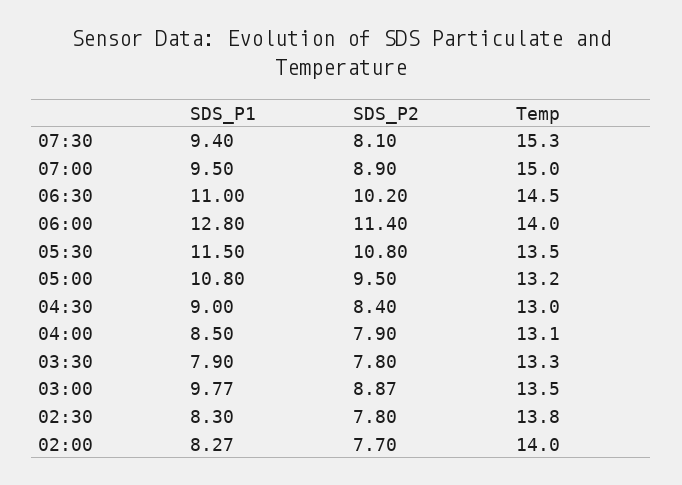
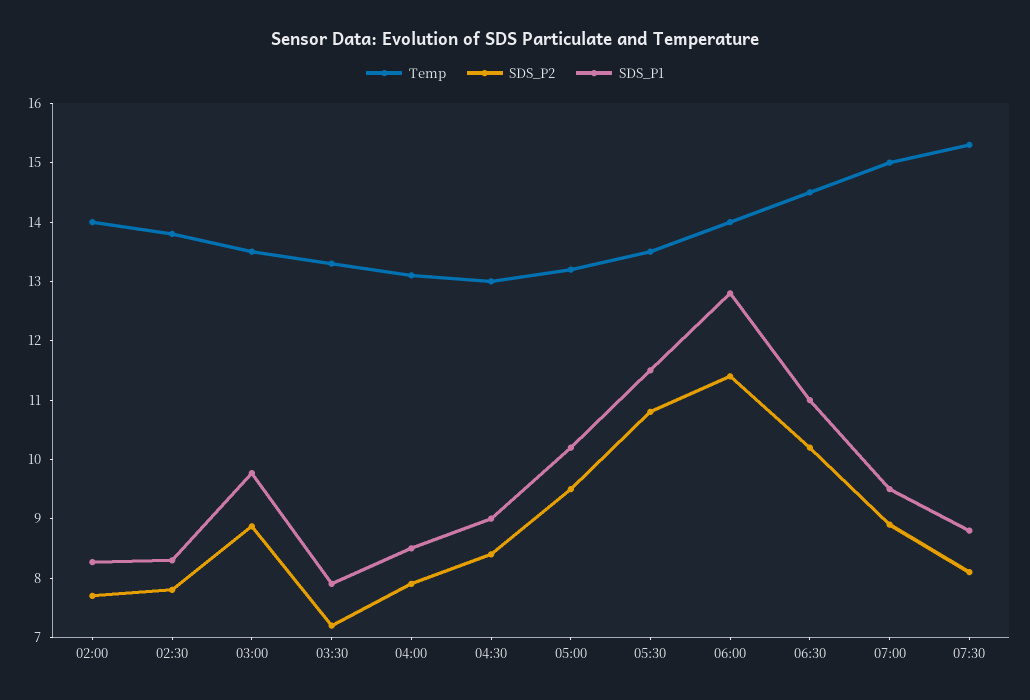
  {
    "SDS_P1": {
-     "07:30": 9.4,
+     "07:30": 8.8,
      "07:00": 9.5,
      "06:30": 11,
      "06:00": 12.8,
      "05:30": 11.5,
-     "05:00": 10.8,
+     "05:00": 10.2,
      "04:30": 9,
      "04:00": 8.5,
      "03:30": 7.9,
      "03:00": 9.77,
      "02:30": 8.3,
      "02:00": 8.27
    },
    "SDS_P2": {
      "07:30": 8.1,
      "07:00": 8.9,
      "06:30": 10.2,
      "06:00": 11.4,
      "05:30": 10.8,
      "05:00": 9.5,
      "04:30": 8.4,
      "04:00": 7.9,
-     "03:30": 7.8,
+     "03:30": 7.2,
      "03:00": 8.87,
      "02:30": 7.8,
      "02:00": 7.7
    },
    "Temp": {
      "07:30": 15.3,
      "07:00": 15,
      "06:30": 14.5,
      "06:00": 14,
      "05:30": 13.5,
      "05:00": 13.2,
      "04:30": 13,
      "04:00": 13.1,
      "03:30": 13.3,
      "03:00": 13.5,
      "02:30": 13.8,
      "02:00": 14
    }
  }

